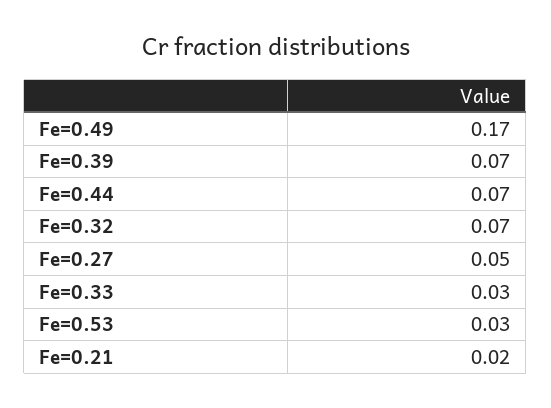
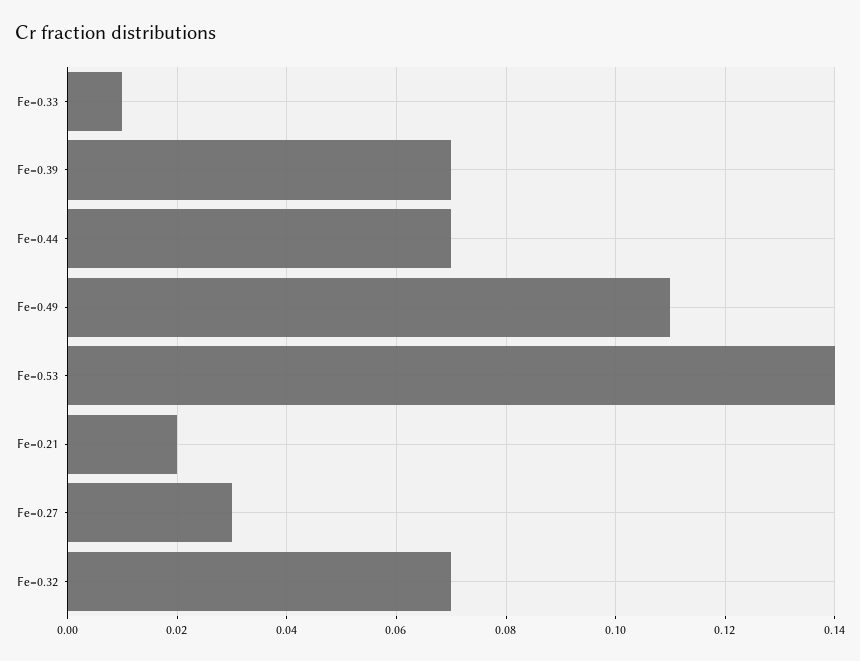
  {
-   "Fe=0.49": 0.17,
+   "Fe=0.49": 0.11,
    "Fe=0.39": 0.07,
    "Fe=0.44": 0.07,
    "Fe=0.32": 0.07,
-   "Fe=0.27": 0.05,
+   "Fe=0.27": 0.03,
-   "Fe=0.33": 0.03,
+   "Fe=0.33": 0.01,
-   "Fe=0.53": 0.03,
+   "Fe=0.53": 0.14,
    "Fe=0.21": 0.02
  }

